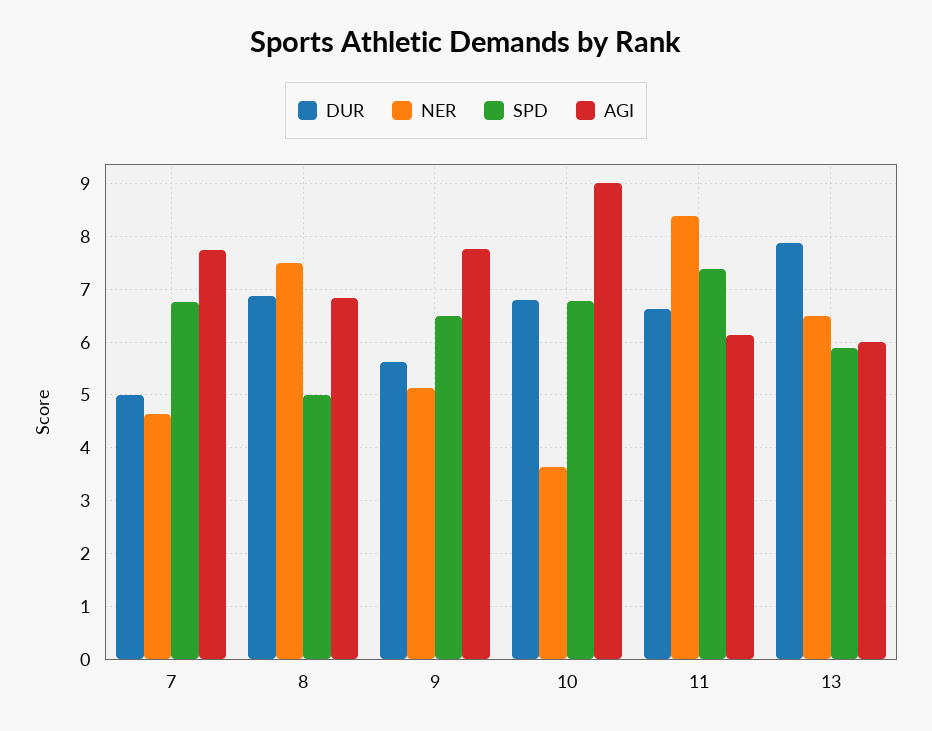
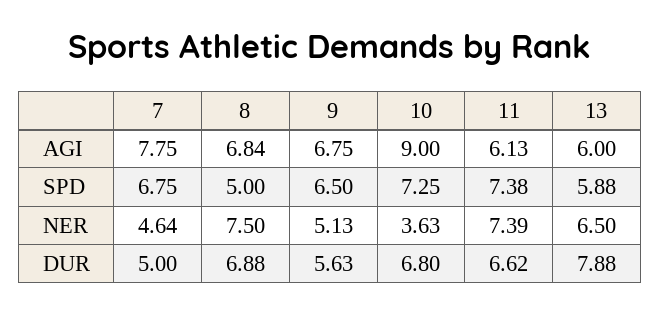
  {
    "DUR": {
      "7": 5,
      "8": 6.88,
      "9": 5.63,
      "10": 6.8,
      "11": 6.62,
      "13": 7.88
    },
    "NER": {
      "7": 4.64,
      "8": 7.5,
      "9": 5.13,
      "10": 3.63,
-     "11": 8.4,
+     "11": 7.39,
      "13": 6.5
    },
    "SPD": {
      "7": 6.75,
      "8": 5,
      "9": 6.5,
-     "10": 6.8,
+     "10": 7.25,
      "11": 7.38,
      "13": 5.88
    },
    "AGI": {
      "7": 7.75,
      "8": 6.84,
-     "9": 7.8,
+     "9": 6.75,
      "10": 9,
      "11": 6.13,
      "13": 6
    }
  }

